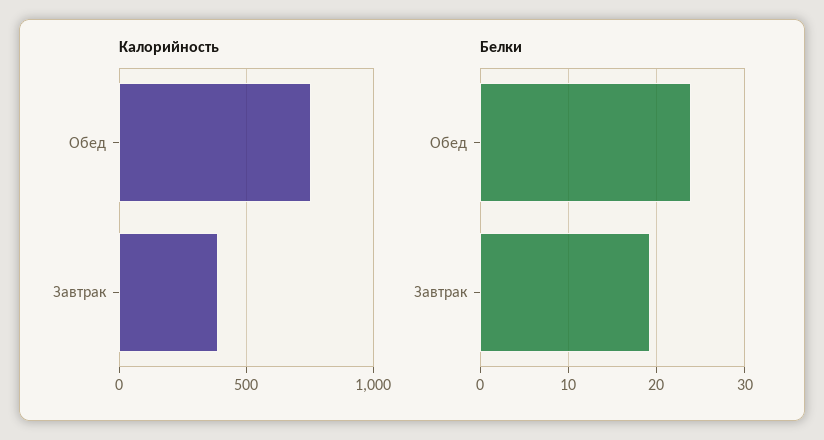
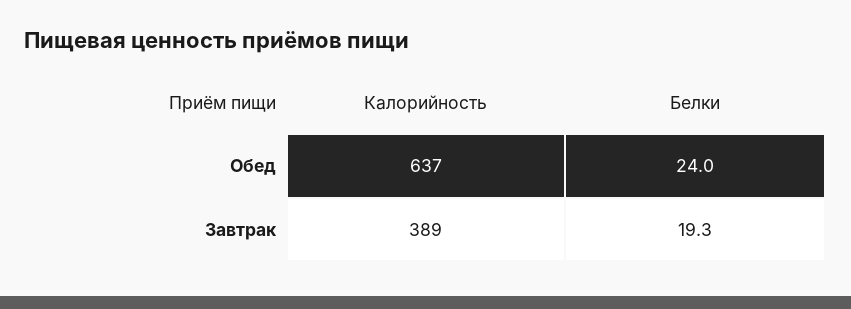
  {
    "Калорийность": {
-     "Обед": 750,
+     "Обед": 637,
      "Завтрак": 389
    },
    "Белки": {
      "Обед": 24,
      "Завтрак": 19.3
    }
  }

